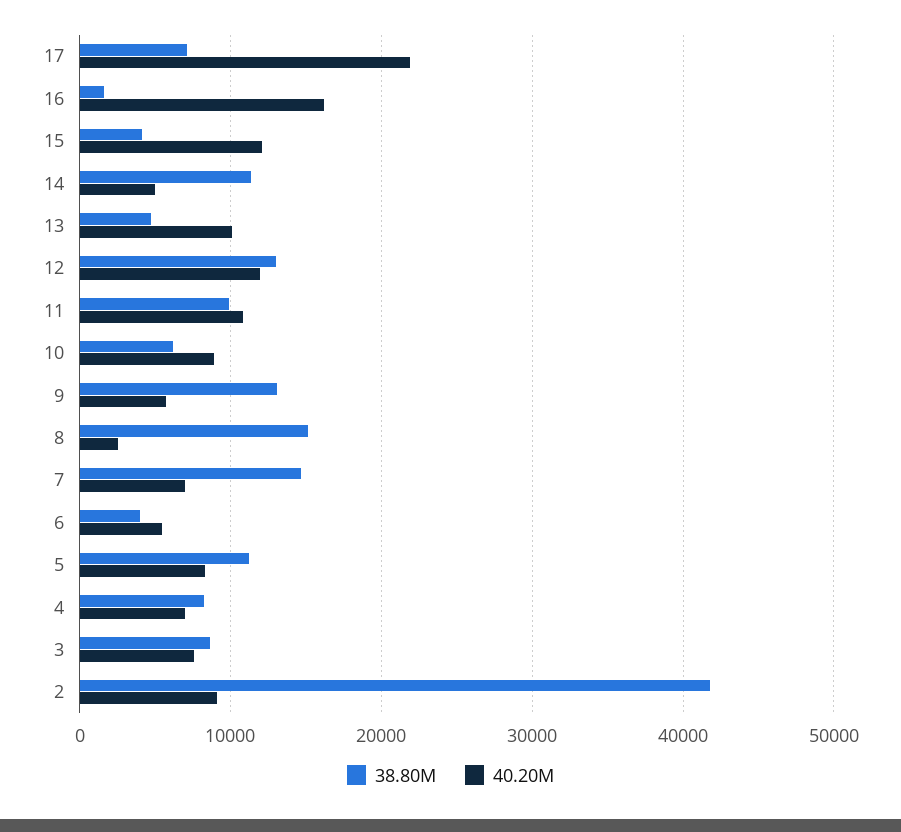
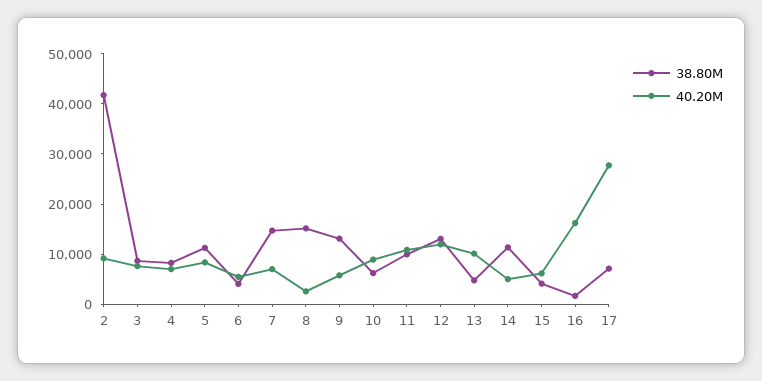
  {
    "38.80M": {
      "17": 7000,
      "16": 2000,
      "15": 4000,
      "14": 11000,
      "13": 5000,
      "12": 13000,
      "11": 10000,
      "10": 6000,
      "9": 13000,
      "8": 15000,
      "7": 15000,
      "6": 4000,
      "5": 11000,
      "4": 8000,
      "3": 9000,
      "2": 42000
    },
    "40.20M": {
-     "17": 22000,
+     "17": 28000,
      "16": 16000,
-     "15": 12000,
+     "15": 6000,
      "14": 5000,
      "13": 10000,
      "12": 12000,
      "11": 11000,
      "10": 9000,
      "9": 6000,
      "8": 3000,
      "7": 7000,
      "6": 5000,
      "5": 8000,
      "4": 7000,
      "3": 8000,
      "2": 9000
    }
  }

